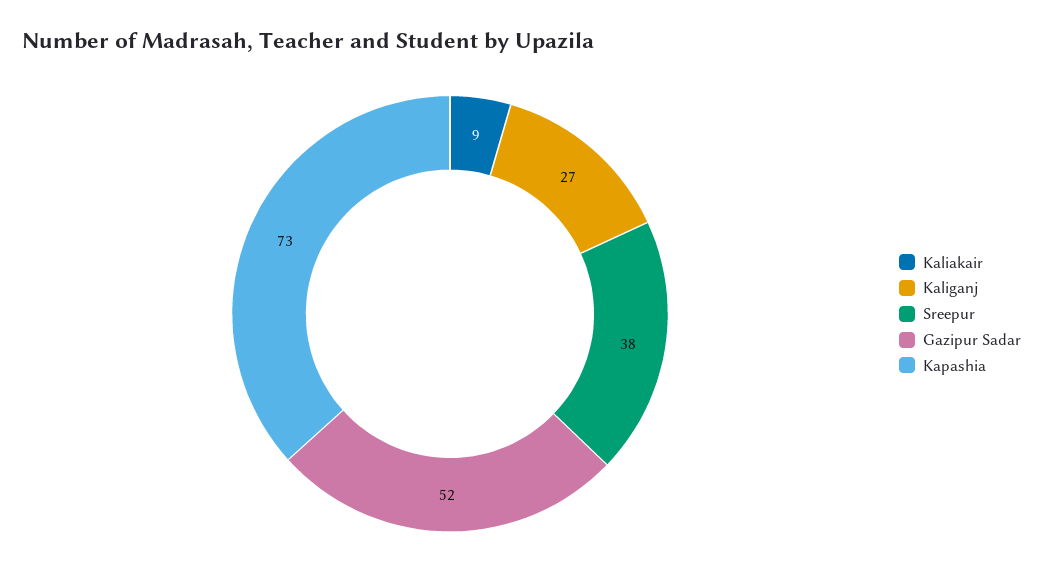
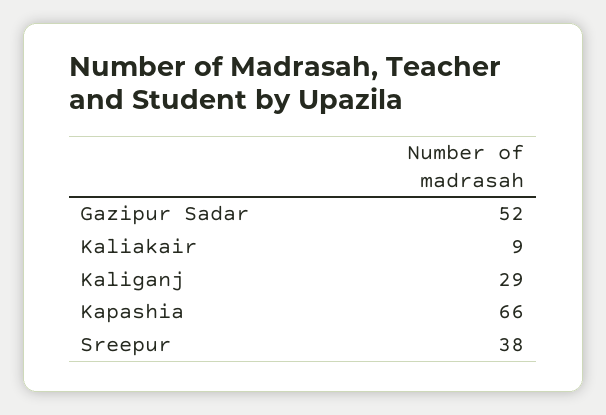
  {
    "Kaliakair": 9,
-   "Kaliganj": 27,
+   "Kaliganj": 29,
    "Sreepur": 38,
    "Gazipur Sadar": 52,
-   "Kapashia": 73
+   "Kapashia": 66
  }

